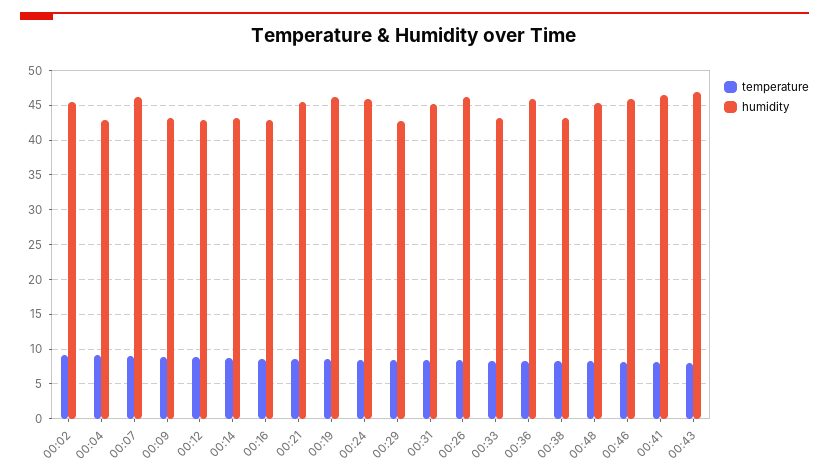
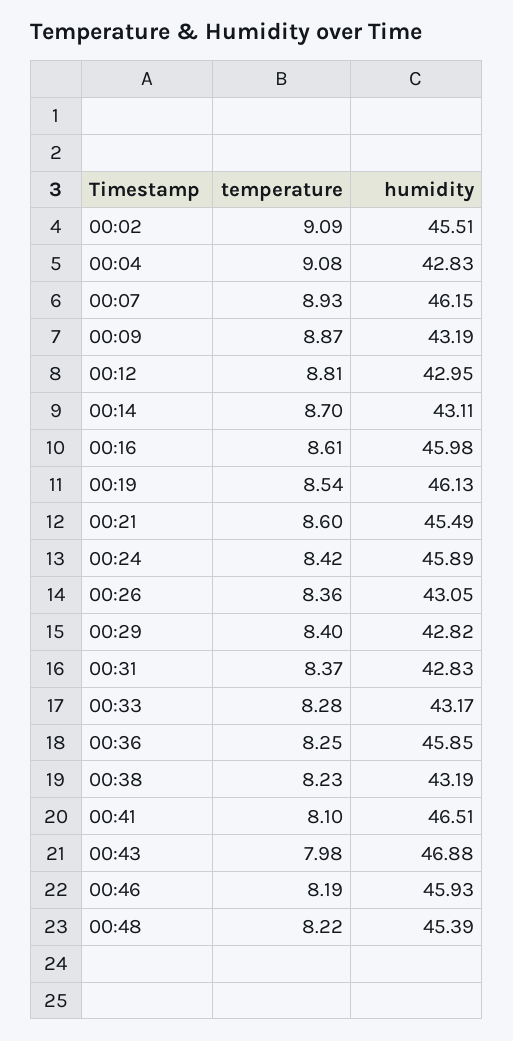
  {
    "temperature": {
      "00:02": 9.09,
      "00:04": 9.08,
      "00:07": 8.93,
      "00:09": 8.87,
      "00:12": 8.81,
      "00:14": 8.7,
      "00:16": 8.61,
      "00:21": 8.6,
      "00:19": 8.54,
      "00:24": 8.42,
      "00:29": 8.4,
      "00:31": 8.37,
      "00:26": 8.36,
      "00:33": 8.28,
      "00:36": 8.25,
      "00:38": 8.23,
      "00:48": 8.22,
      "00:46": 8.19,
      "00:41": 8.1,
      "00:43": 7.98
    },
    "humidity": {
      "00:02": 45.51,
      "00:04": 42.83,
      "00:07": 46.15,
      "00:09": 43.19,
      "00:12": 42.95,
      "00:14": 43.11,
-     "00:16": 43,
+     "00:16": 45.98,
      "00:21": 45.49,
      "00:19": 46.13,
      "00:24": 45.89,
      "00:29": 42.82,
-     "00:31": 45,
+     "00:31": 42.83,
-     "00:26": 46,
+     "00:26": 43.05,
      "00:33": 43.17,
      "00:36": 45.85,
      "00:38": 43.19,
      "00:48": 45.39,
      "00:46": 45.93,
      "00:41": 46.51,
      "00:43": 46.88
    }
  }

